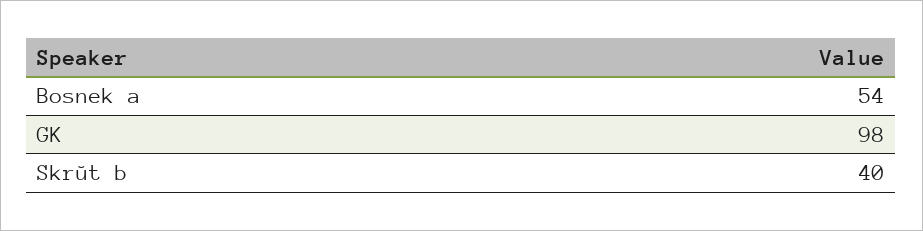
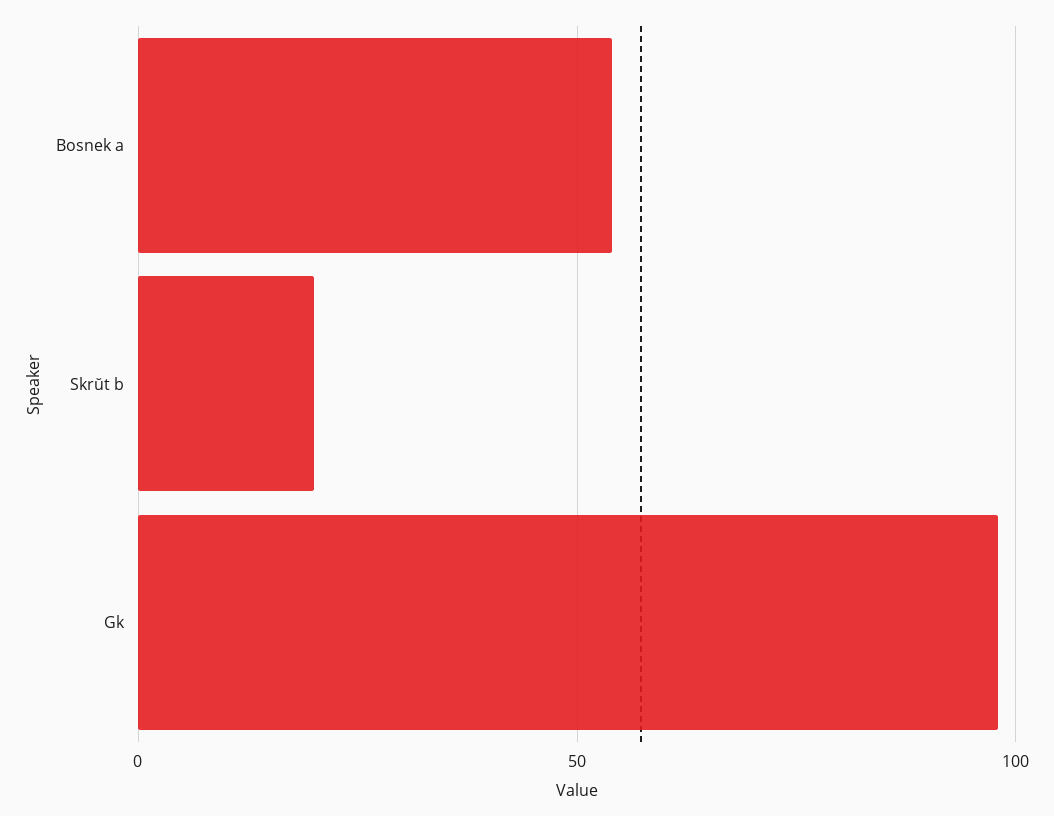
  {
    "Bosnek a": 54,
    "GK": 98,
-   "Skrŭt b": 40
+   "Skrŭt b": 20
  }

